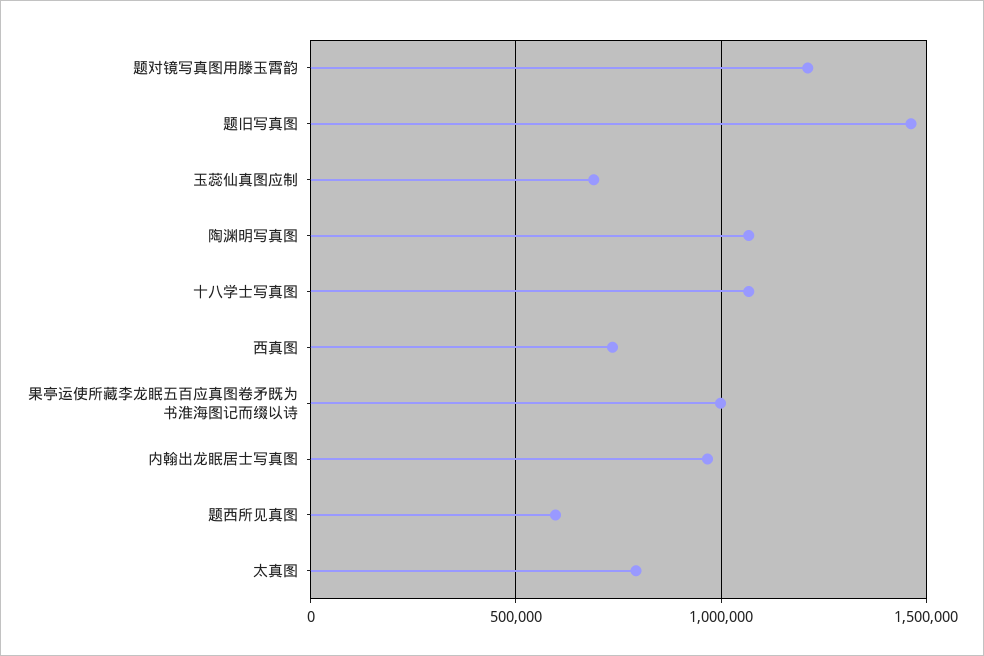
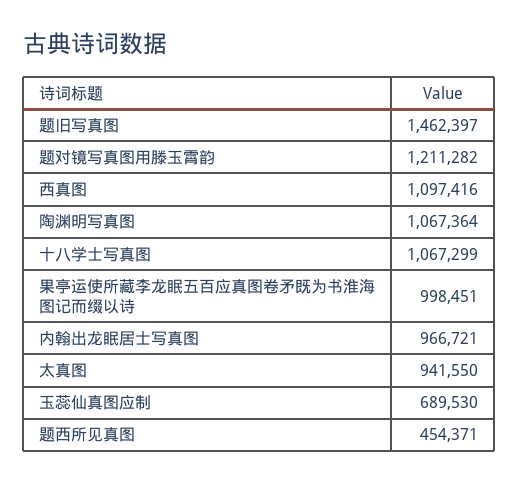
  {
    "题对镜写真图用滕玉霄韵": 1211282,
    "题旧写真图": 1462397,
    "玉蕊仙真图应制": 689530,
    "陶渊明写真图": 1067364,
    "十八学士写真图": 1067299,
-   "西真图": 750000,
+   "西真图": 1097416,
    "果亭运使所藏李龙眠五百应真图卷矛既为书淮海图记而缀以诗": 998451,
    "内翰出龙眠居士写真图": 966721,
-   "题西所见真图": 600000,
+   "题西所见真图": 454371,
-   "太真图": 800000
+   "太真图": 941550
  }

